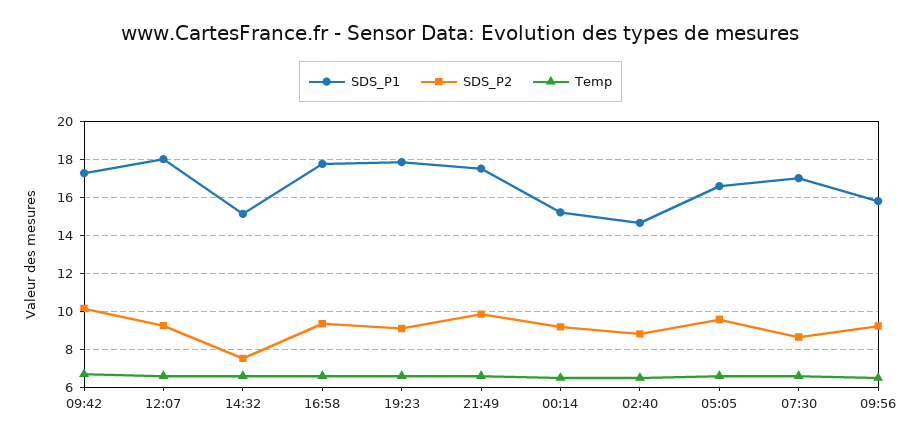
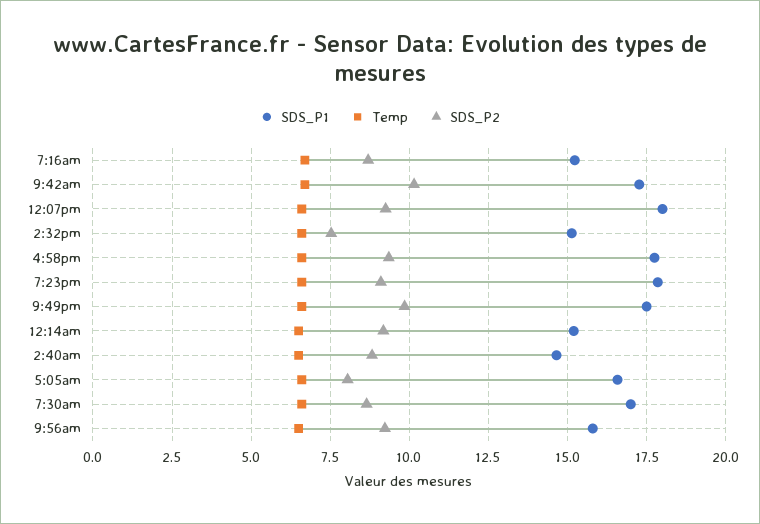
  {
    "SDS_P1": {
      "09:42": 17.25,
      "12:07": 18,
      "14:32": 15.25,
      "16:58": 17.75,
      "19:23": 17.75,
      "21:49": 17.5,
      "00:14": 15.25,
      "02:40": 14.75,
      "05:05": 16.5,
      "07:30": 17,
-     "09:56": 15.75
+     "09:56": 15.75,
+     "7:16am": 15.25
    },
    "SDS_P2": {
      "09:42": 10.25,
      "12:07": 9.25,
      "14:32": 7.5,
      "16:58": 9.25,
      "19:23": 9,
      "21:49": 9.75,
      "00:14": 9.25,
      "02:40": 8.75,
-     "05:05": 9.5,
+     "05:05": 8,
      "07:30": 8.75,
-     "09:56": 9.25
+     "09:56": 9.25,
+     "7:16am": 8.75
    },
    "Temp": {
      "09:42": 6.75,
      "12:07": 6.5,
      "14:32": 6.5,
      "16:58": 6.5,
      "19:23": 6.5,
      "21:49": 6.5,
      "00:14": 6.5,
      "02:40": 6.5,
      "05:05": 6.5,
      "07:30": 6.5,
-     "09:56": 6.5
+     "09:56": 6.5,
+     "7:16am": 6.75
    }
  }

